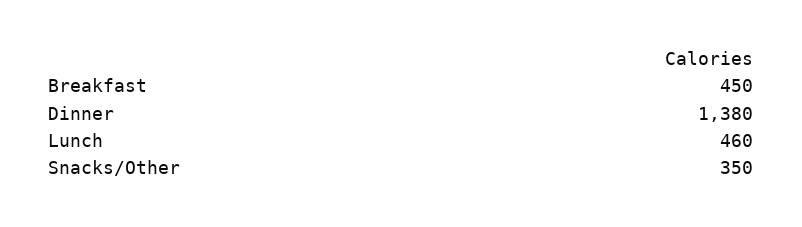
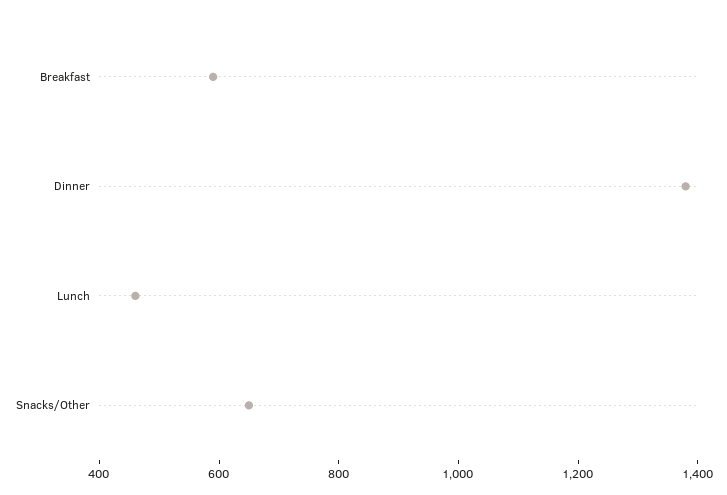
  {
-   "Breakfast": 450,
+   "Breakfast": 600,
    "Dinner": 1380,
    "Lunch": 460,
-   "Snacks/Other": 350
+   "Snacks/Other": 650
  }

